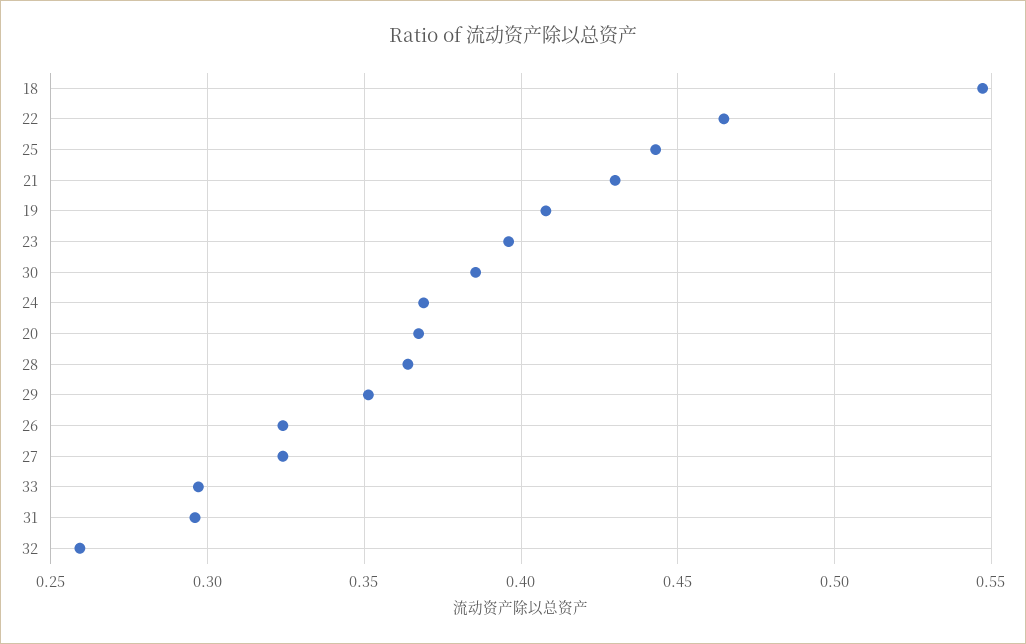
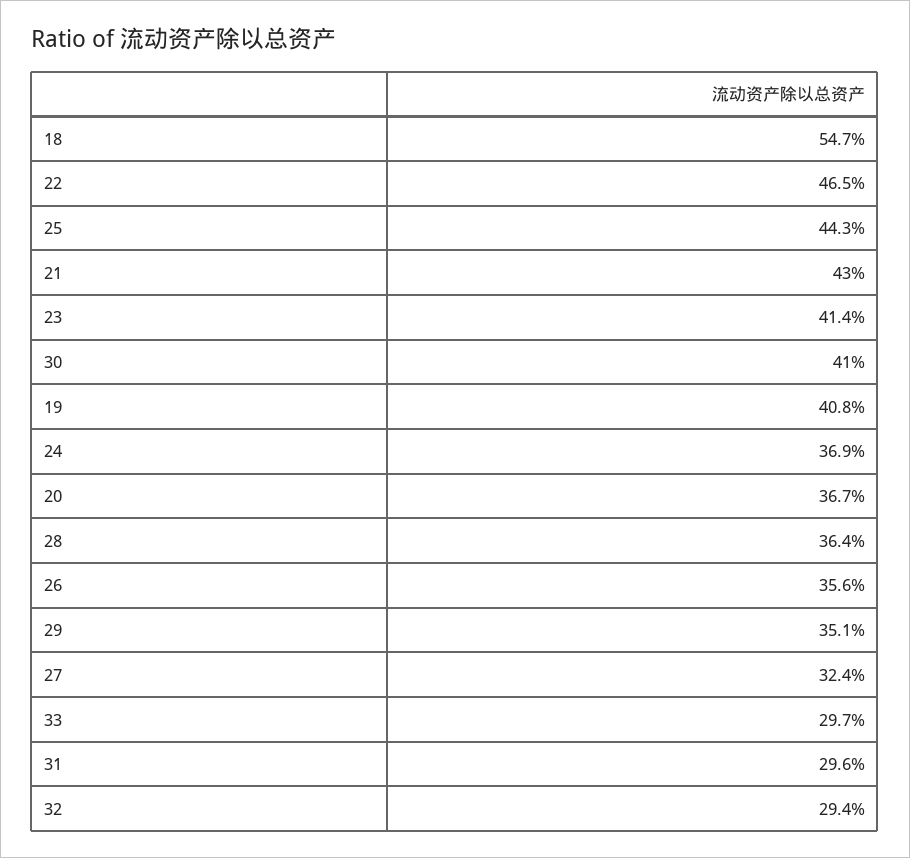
  {
    "18": 0.547,
    "22": 0.465,
    "25": 0.443,
    "21": 0.43,
    "19": 0.408,
-   "23": 0.395,
+   "23": 0.414,
-   "30": 0.385,
+   "30": 0.41,
    "24": 0.369,
    "20": 0.367,
    "28": 0.364,
    "29": 0.351,
-   "26": 0.325,
+   "26": 0.356,
    "27": 0.324,
    "33": 0.297,
    "31": 0.296,
-   "32": 0.26
+   "32": 0.294
  }

